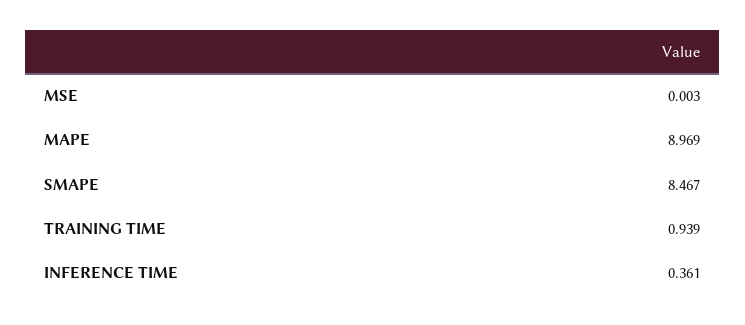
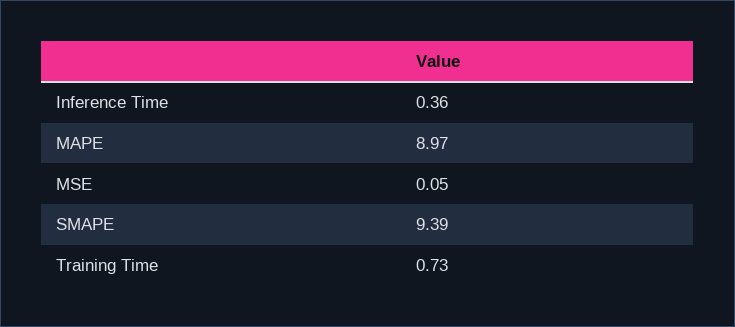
  {
-   "MSE": 0.003,
+   "MSE": 0.05,
    "MAPE": 8.969,
-   "SMAPE": 8.467,
+   "SMAPE": 9.39,
-   "TRAINING TIME": 0.939,
+   "TRAINING TIME": 0.73,
    "INFERENCE TIME": 0.361
  }

